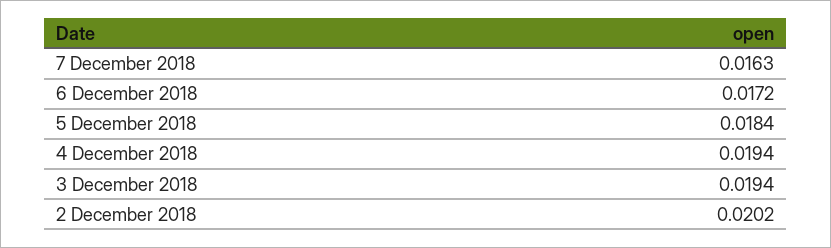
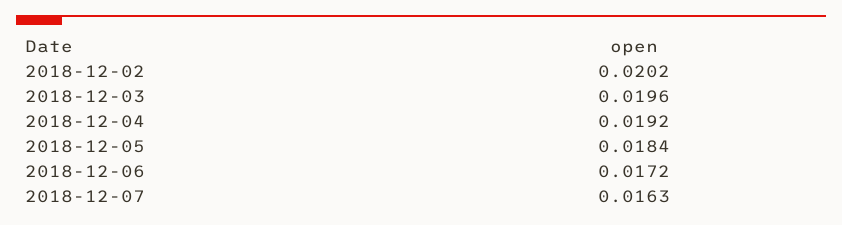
  {
    "7 December 2018": 0.0163,
    "6 December 2018": 0.0172,
    "5 December 2018": 0.0184,
-   "4 December 2018": 0.0194,
+   "4 December 2018": 0.0192,
-   "3 December 2018": 0.0194,
+   "3 December 2018": 0.0196,
    "2 December 2018": 0.0202
  }

